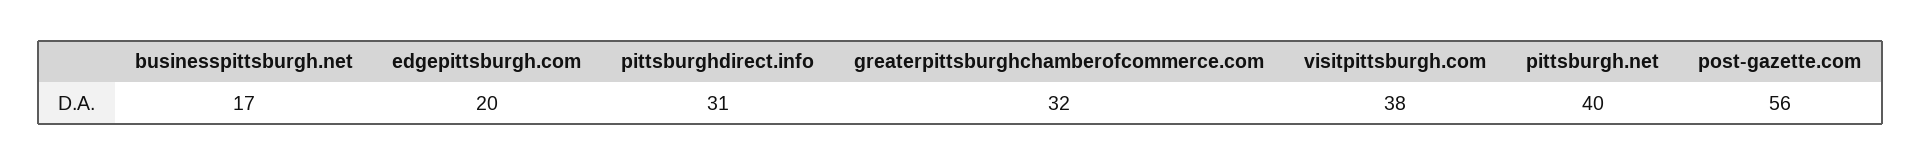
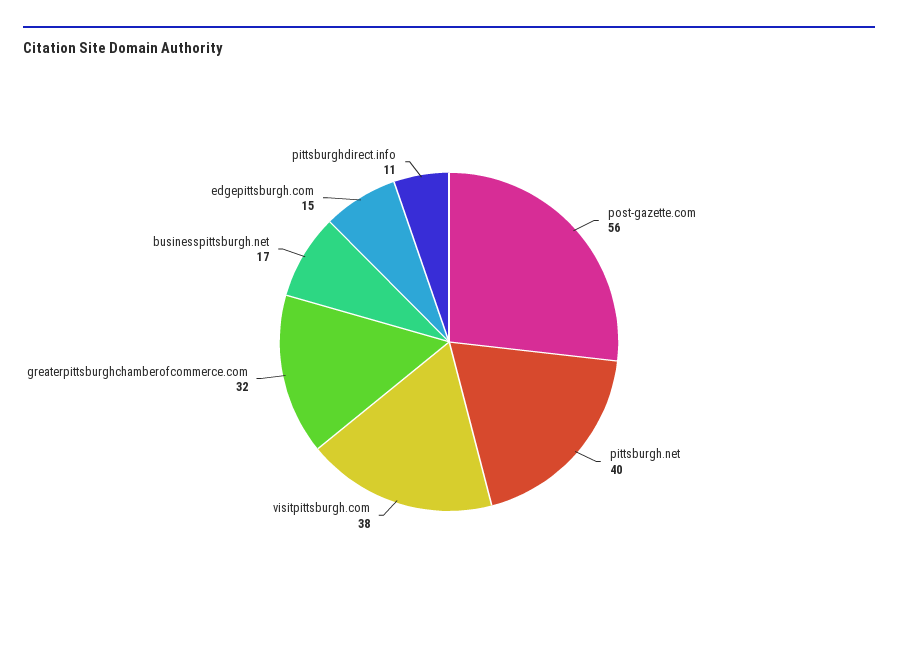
  {
    "businesspittsburgh.net": 17,
-   "edgepittsburgh.com": 20,
+   "edgepittsburgh.com": 15,
-   "pittsburghdirect.info": 31,
+   "pittsburghdirect.info": 11,
    "greaterpittsburghchamberofcommerce.com": 32,
    "visitpittsburgh.com": 38,
    "pittsburgh.net": 40,
    "post-gazette.com": 56
  }

